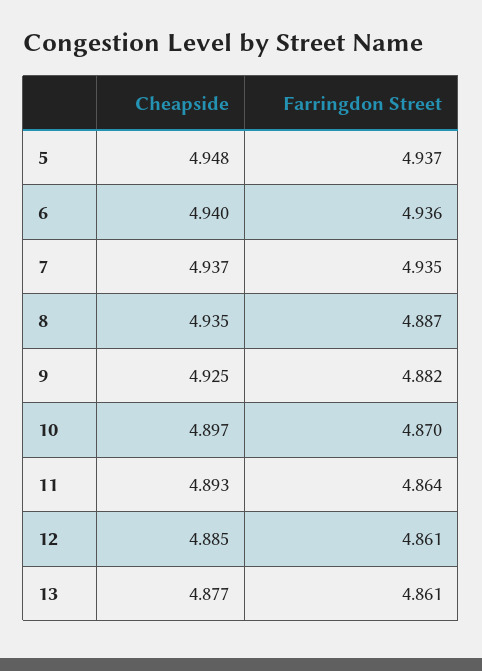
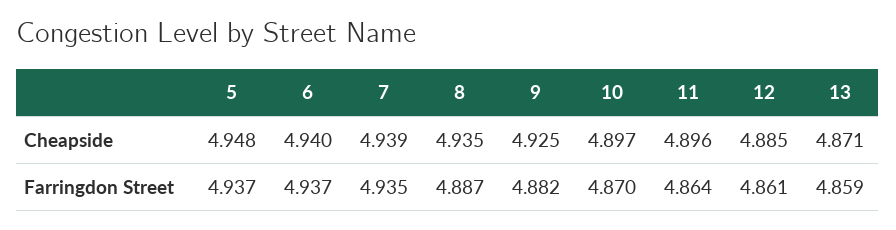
  {
    "Cheapside": {
      "5": 4.948,
      "6": 4.94,
-     "7": 4.937,
+     "7": 4.939,
      "8": 4.935,
      "9": 4.925,
      "10": 4.897,
-     "11": 4.893,
+     "11": 4.896,
      "12": 4.885,
-     "13": 4.877
+     "13": 4.871
    },
    "Farringdon Street": {
      "5": 4.937,
-     "6": 4.936,
+     "6": 4.937,
      "7": 4.935,
      "8": 4.887,
      "9": 4.882,
      "10": 4.87,
      "11": 4.864,
      "12": 4.861,
-     "13": 4.861
+     "13": 4.859
    }
  }

